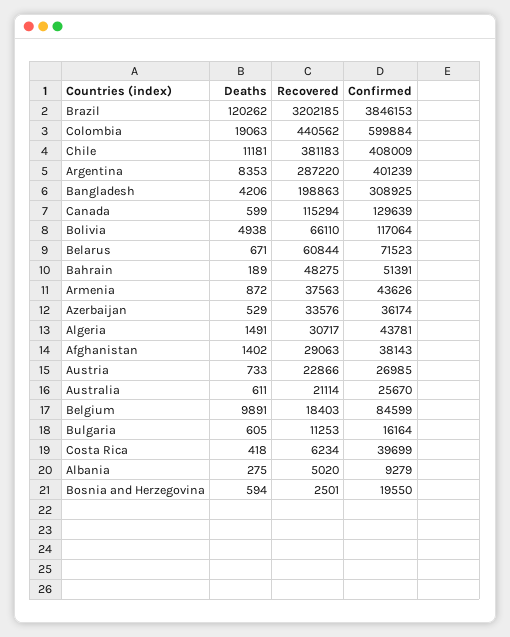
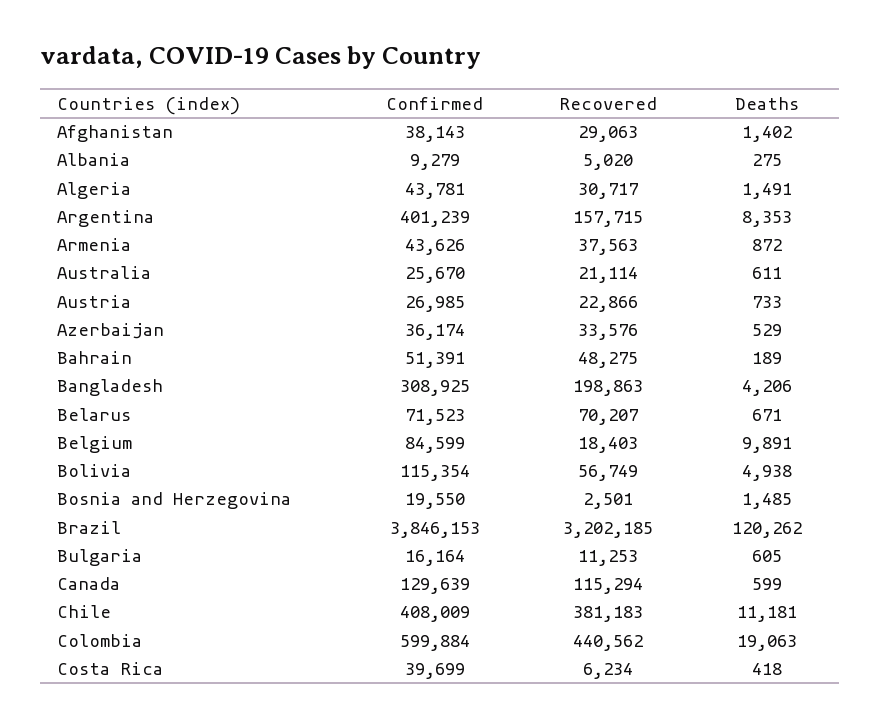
  {
    "Deaths": {
      "Brazil": 120262,
      "Colombia": 19063,
      "Chile": 11181,
      "Argentina": 8353,
      "Bangladesh": 4206,
      "Canada": 599,
      "Bolivia": 4938,
      "Belarus": 671,
      "Bahrain": 189,
      "Armenia": 872,
      "Azerbaijan": 529,
      "Algeria": 1491,
      "Afghanistan": 1402,
      "Austria": 733,
      "Australia": 611,
      "Belgium": 9891,
      "Bulgaria": 605,
      "Costa Rica": 418,
      "Albania": 275,
-     "Bosnia and Herzegovina": 594
+     "Bosnia and Herzegovina": 1485
    },
    "Recovered": {
      "Brazil": 3202185,
      "Colombia": 440562,
      "Chile": 381183,
-     "Argentina": 287220,
+     "Argentina": 157715,
      "Bangladesh": 198863,
      "Canada": 115294,
-     "Bolivia": 66110,
+     "Bolivia": 56749,
-     "Belarus": 60844,
+     "Belarus": 70207,
      "Bahrain": 48275,
      "Armenia": 37563,
      "Azerbaijan": 33576,
      "Algeria": 30717,
      "Afghanistan": 29063,
      "Austria": 22866,
      "Australia": 21114,
      "Belgium": 18403,
      "Bulgaria": 11253,
      "Costa Rica": 6234,
      "Albania": 5020,
      "Bosnia and Herzegovina": 2501
    },
    "Confirmed": {
      "Brazil": 3846153,
      "Colombia": 599884,
      "Chile": 408009,
      "Argentina": 401239,
      "Bangladesh": 308925,
      "Canada": 129639,
-     "Bolivia": 117064,
+     "Bolivia": 115354,
      "Belarus": 71523,
      "Bahrain": 51391,
      "Armenia": 43626,
      "Azerbaijan": 36174,
      "Algeria": 43781,
      "Afghanistan": 38143,
      "Austria": 26985,
      "Australia": 25670,
      "Belgium": 84599,
      "Bulgaria": 16164,
      "Costa Rica": 39699,
      "Albania": 9279,
      "Bosnia and Herzegovina": 19550
    }
  }

